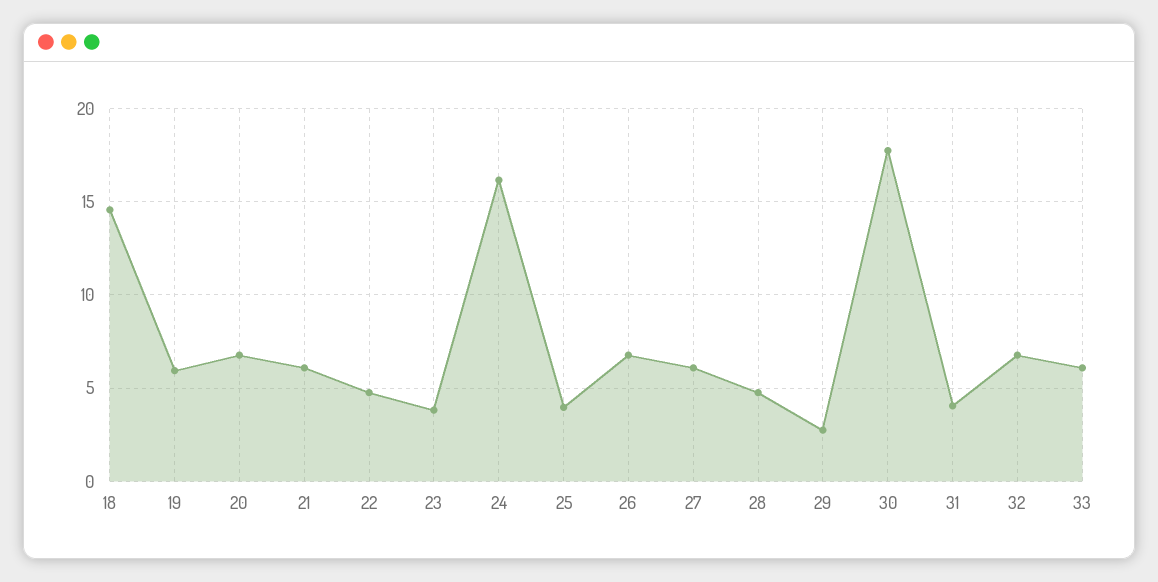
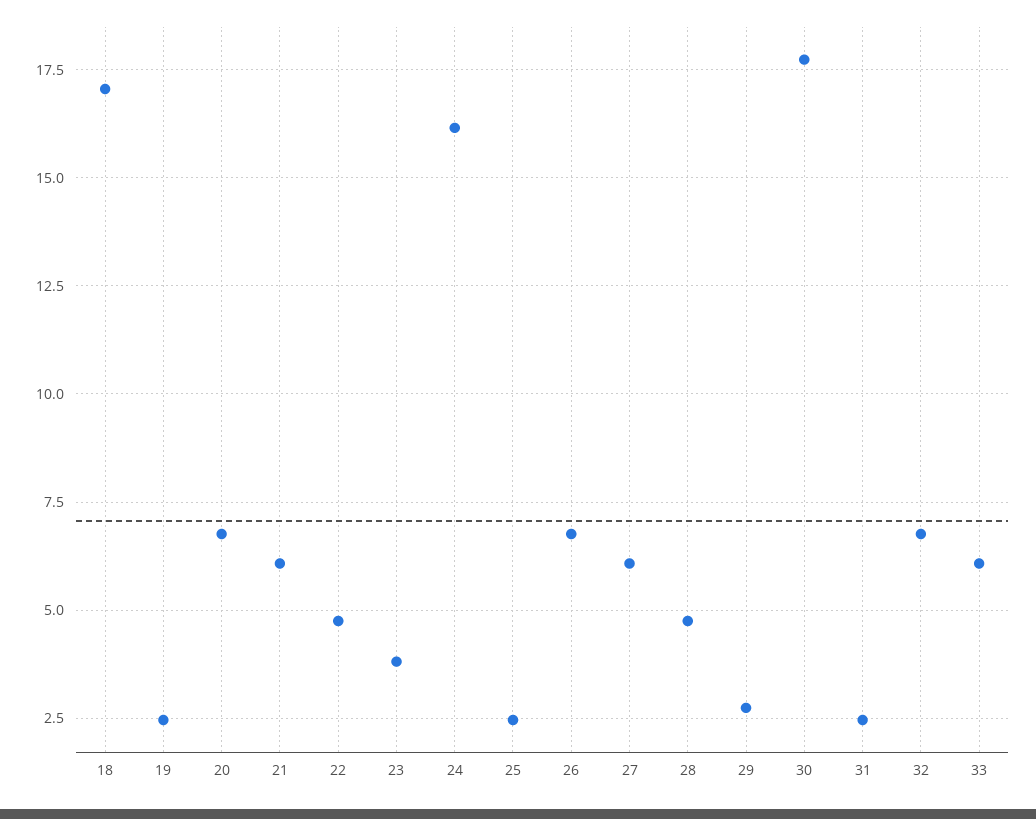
  {
-   "18": 14.5,
+   "18": 17,
-   "19": 6,
+   "19": 2.5,
    "20": 6.75,
    "21": 6,
    "22": 4.75,
    "23": 3.75,
    "24": 16.25,
-   "25": 4,
+   "25": 2.5,
    "26": 6.75,
    "27": 6,
    "28": 4.75,
    "29": 2.75,
    "30": 17.75,
-   "31": 4,
+   "31": 2.5,
    "32": 6.75,
    "33": 6
  }

